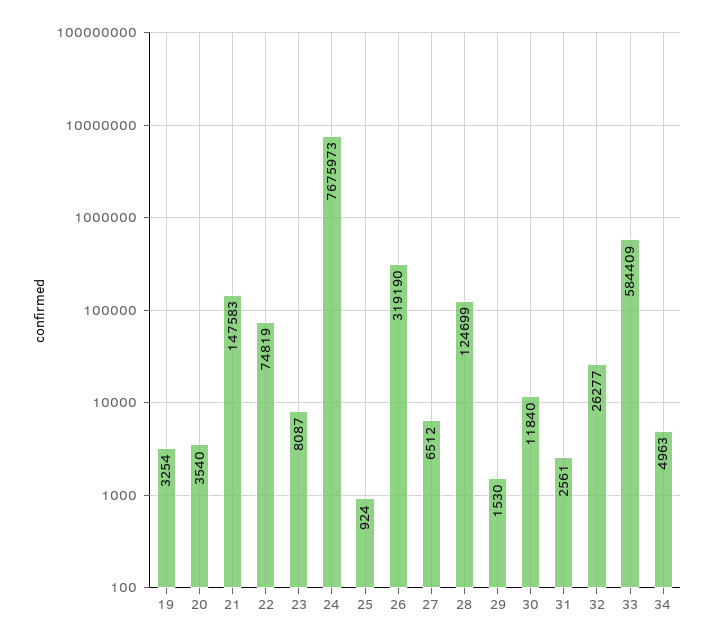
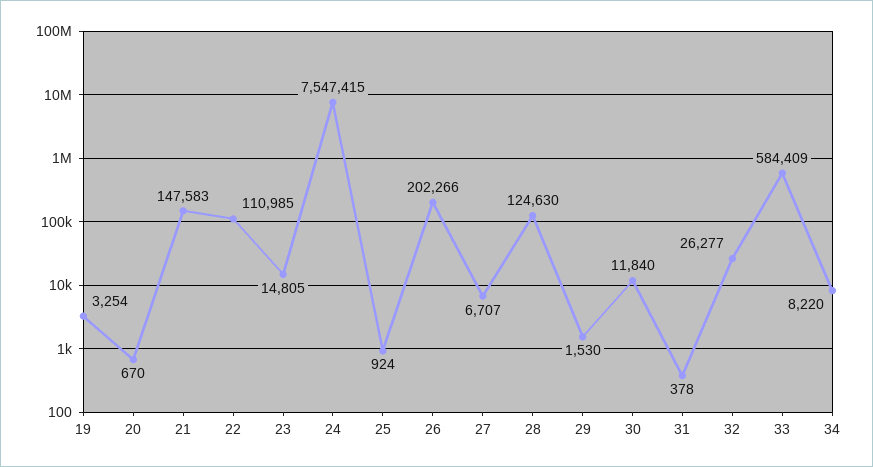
  {
    "19": 3254,
-   "20": 3540,
+   "20": 670,
    "21": 147583,
-   "22": 74819,
+   "22": 110985,
-   "23": 8087,
+   "23": 14805,
-   "24": 7675973,
+   "24": 7547415,
    "25": 924,
-   "26": 319190,
+   "26": 202266,
-   "27": 6512,
+   "27": 6707,
-   "28": 124699,
+   "28": 124630,
    "29": 1530,
    "30": 11840,
-   "31": 2561,
+   "31": 378,
    "32": 26277,
    "33": 584409,
-   "34": 4963
+   "34": 8220
  }

